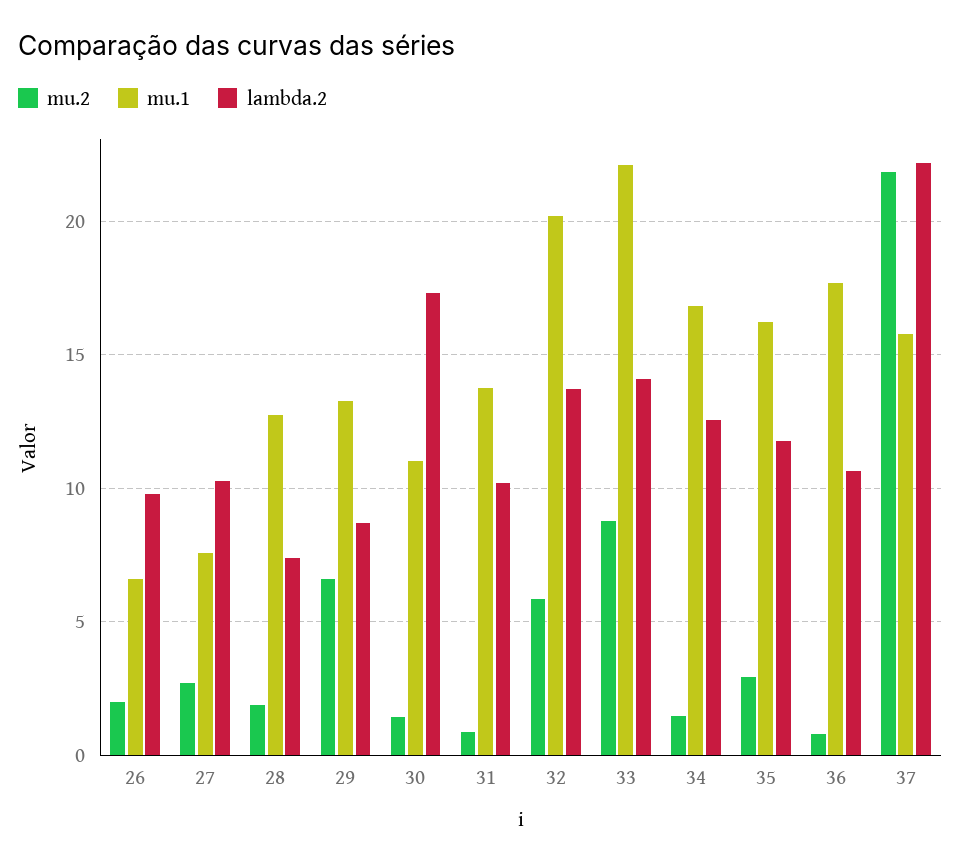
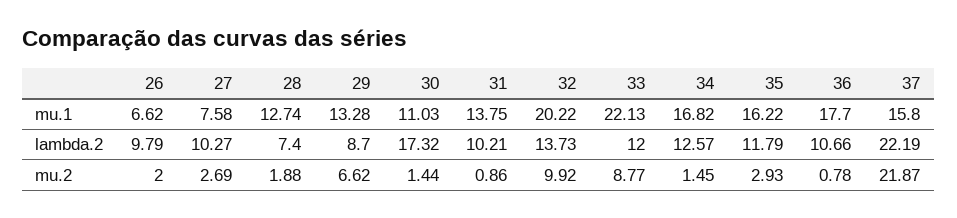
  {
    "mu.2": {
      "26": 2,
      "27": 2.69,
      "28": 1.88,
      "29": 6.62,
      "30": 1.44,
      "31": 0.86,
-     "32": 6,
+     "32": 9.92,
      "33": 8.77,
      "34": 1.45,
      "35": 2.93,
      "36": 0.78,
      "37": 21.87
    },
    "mu.1": {
      "26": 6.62,
      "27": 7.58,
      "28": 12.74,
      "29": 13.28,
      "30": 11.03,
      "31": 13.75,
      "32": 20.22,
      "33": 22.13,
      "34": 16.82,
      "35": 16.22,
      "36": 17.7,
      "37": 15.8
    },
    "lambda.2": {
      "26": 9.79,
      "27": 10.27,
      "28": 7.4,
      "29": 8.7,
      "30": 17.32,
      "31": 10.21,
      "32": 13.73,
-     "33": 14,
+     "33": 12,
      "34": 12.57,
      "35": 11.79,
      "36": 10.66,
      "37": 22.19
    }
  }

